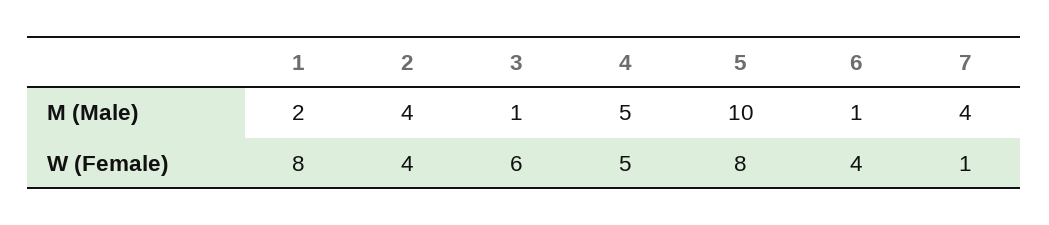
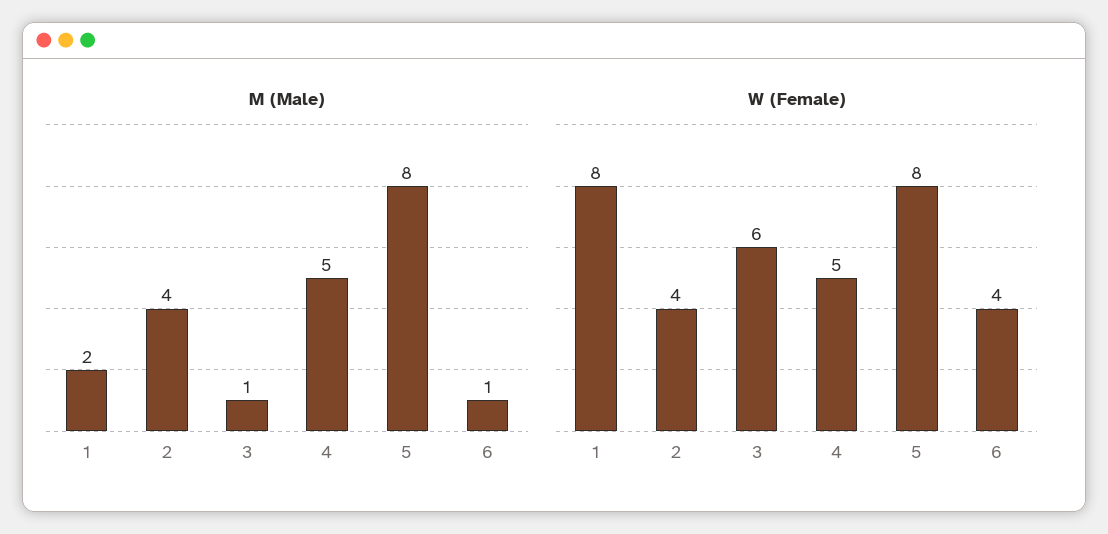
  {
    "M (Male)": {
      "1": 2,
      "2": 4,
      "3": 1,
      "4": 5,
-     "5": 10,
+     "5": 8,
-     "6": 1,
+     "6": 1
-     "7": 4
    },
    "W (Female)": {
      "1": 8,
      "2": 4,
      "3": 6,
      "4": 5,
      "5": 8,
-     "6": 4,
+     "6": 4
-     "7": 1
    }
  }

